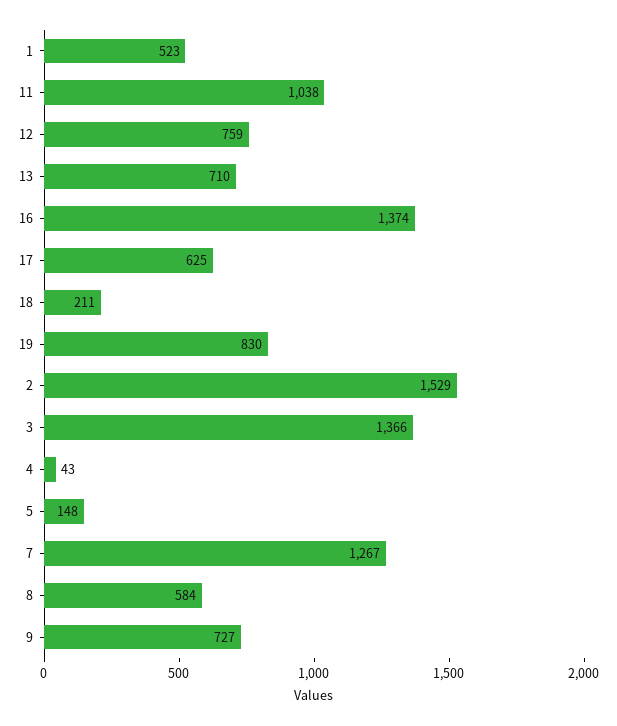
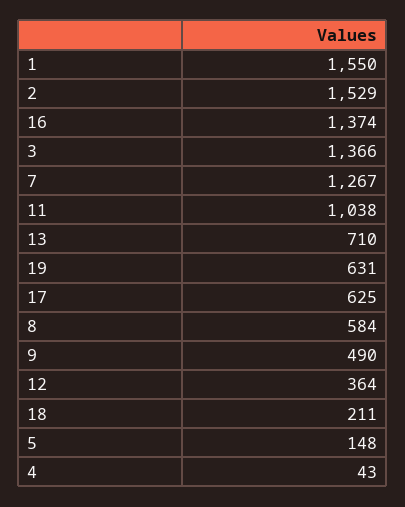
  {
-   "1": 523,
+   "1": 1550,
    "11": 1038,
-   "12": 759,
+   "12": 364,
    "13": 710,
    "16": 1374,
    "17": 625,
    "18": 211,
-   "19": 830,
+   "19": 631,
    "2": 1529,
    "3": 1366,
    "4": 43,
    "5": 148,
    "7": 1267,
    "8": 584,
-   "9": 727
+   "9": 490
  }

